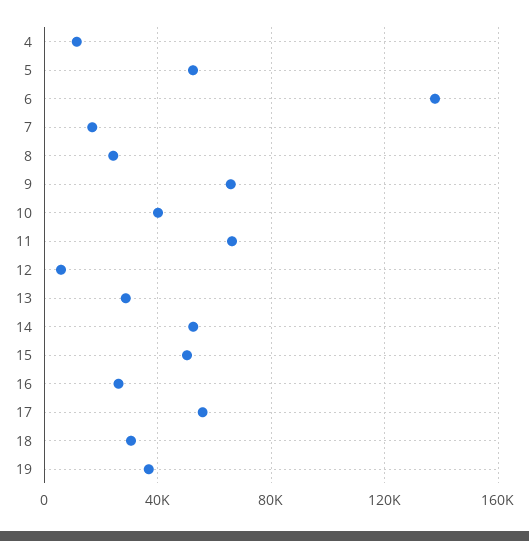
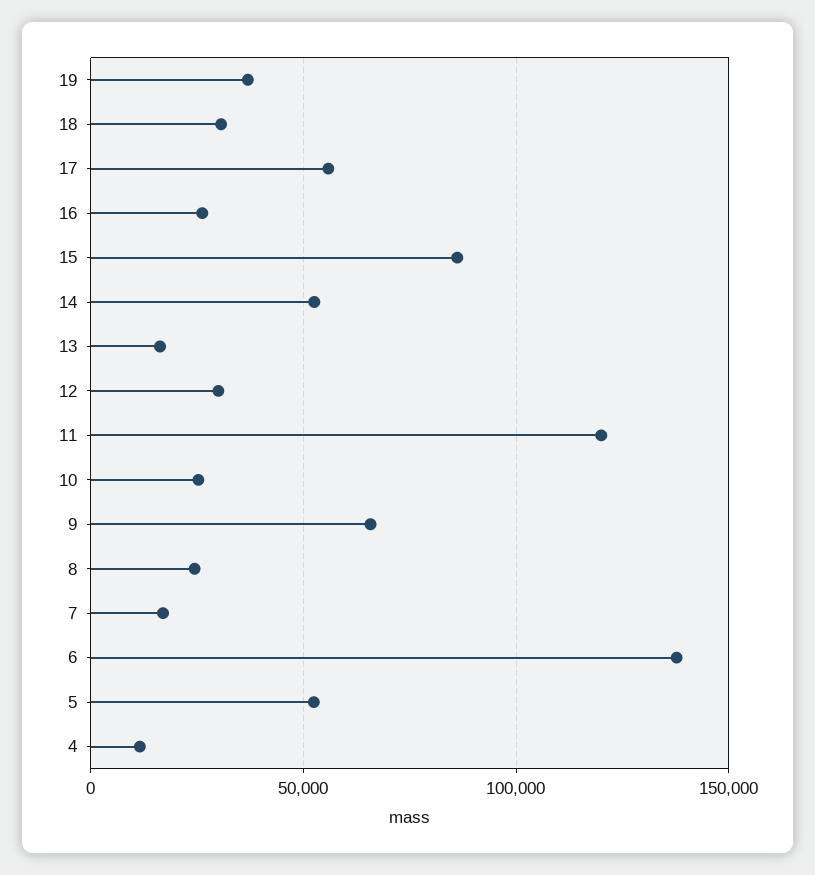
  {
    "4": 10000,
    "5": 50000,
    "6": 140000,
    "7": 15000,
    "8": 25000,
    "9": 65000,
-   "10": 40000,
+   "10": 25000,
-   "11": 65000,
+   "11": 120000,
-   "12": 5000,
+   "12": 30000,
-   "13": 30000,
+   "13": 15000,
    "14": 55000,
-   "15": 50000,
+   "15": 85000,
    "16": 25000,
    "17": 55000,
    "18": 30000,
    "19": 35000
  }

